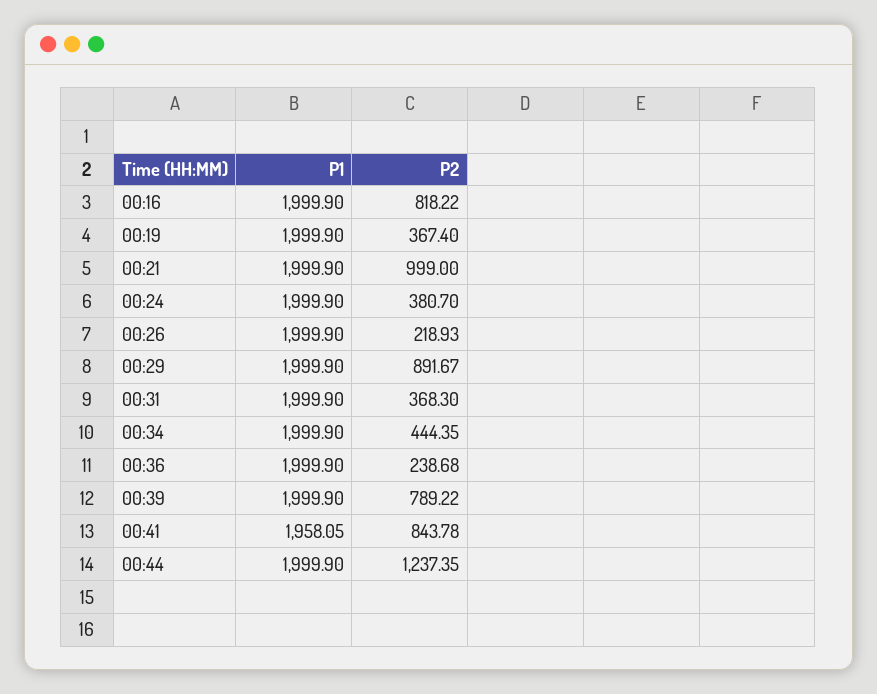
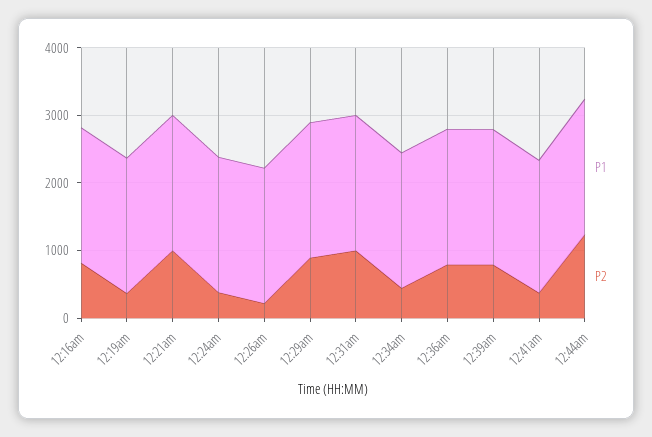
  {
    "P1": {
      "00:16": 1999.9,
      "00:19": 1999.9,
      "00:21": 1999.9,
      "00:24": 1999.9,
      "00:26": 1999.9,
      "00:29": 1999.9,
      "00:31": 1999.9,
      "00:34": 1999.9,
      "00:36": 1999.9,
      "00:39": 1999.9,
      "00:41": 1958.05,
      "00:44": 1999.9
    },
    "P2": {
      "00:16": 818.22,
      "00:19": 367.4,
      "00:21": 999,
      "00:24": 380.7,
      "00:26": 218.93,
      "00:29": 891.67,
-     "00:31": 368.3,
+     "00:31": 1000,
      "00:34": 444.35,
-     "00:36": 238.68,
+     "00:36": 800,
      "00:39": 789.22,
-     "00:41": 843.78,
+     "00:41": 400,
      "00:44": 1237.35
    }
  }

